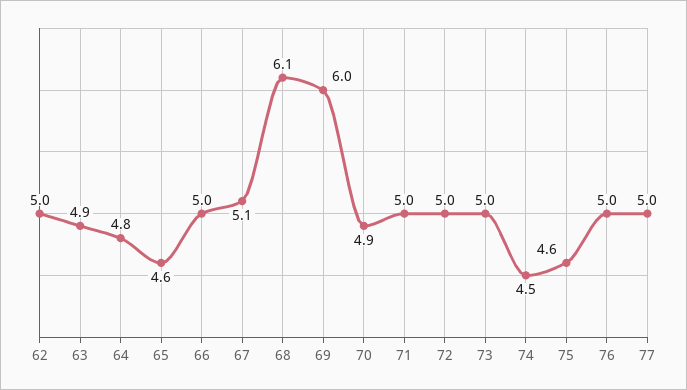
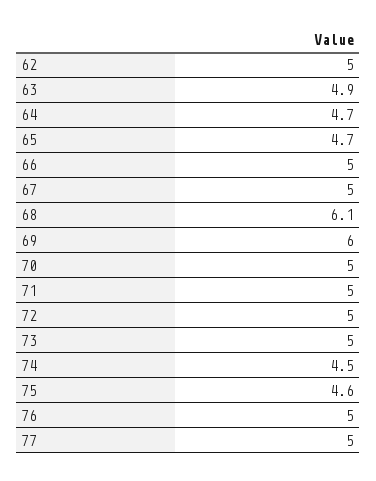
  {
    "62": 5,
    "63": 4.9,
-   "64": 4.8,
+   "64": 4.7,
-   "65": 4.6,
+   "65": 4.7,
    "66": 5,
-   "67": 5.1,
+   "67": 5,
    "68": 6.1,
    "69": 6,
-   "70": 4.9,
+   "70": 5,
    "71": 5,
    "72": 5,
    "73": 5,
    "74": 4.5,
    "75": 4.6,
    "76": 5,
    "77": 5
  }

